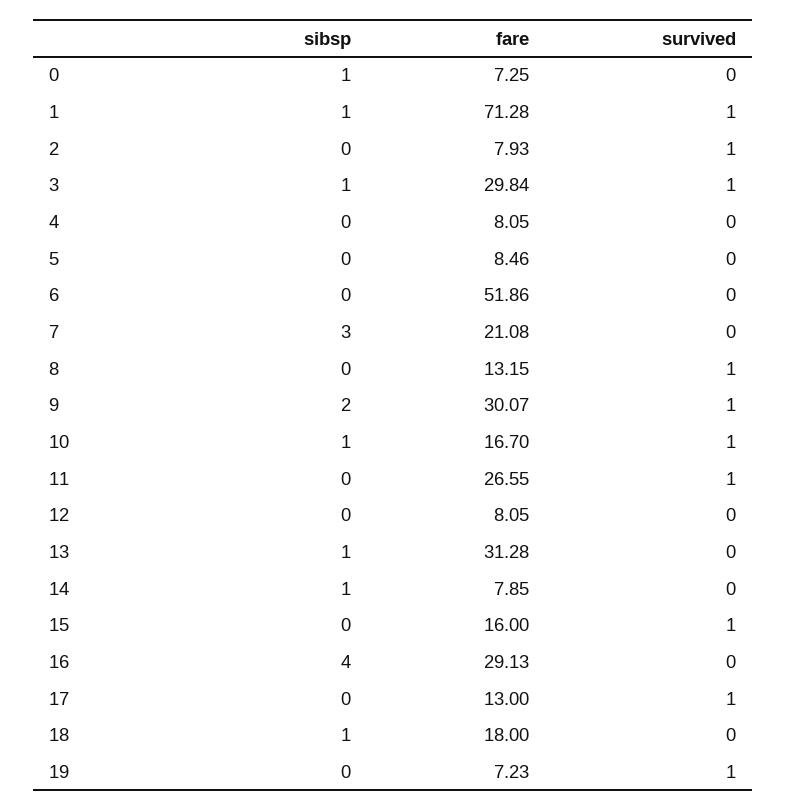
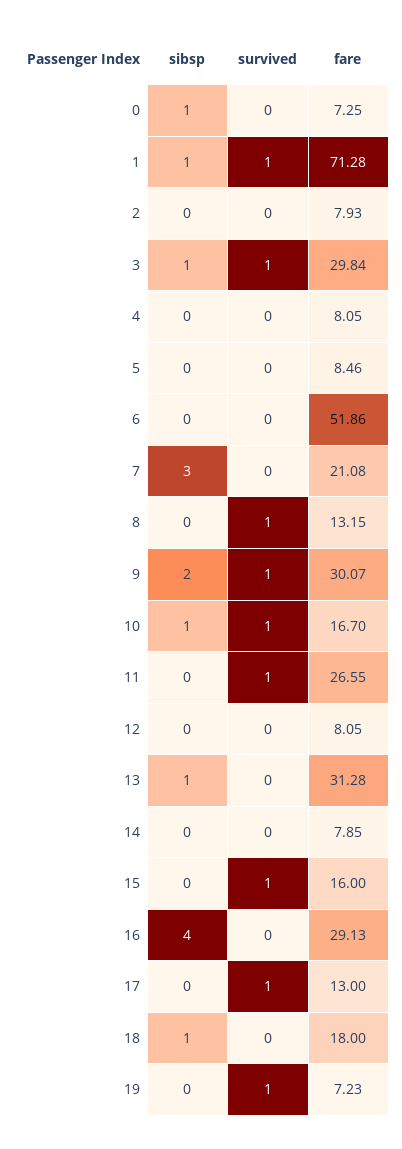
  {
    "sibsp": {
      "0": 1,
      "1": 1,
      "2": 0,
      "3": 1,
      "4": 0,
      "5": 0,
      "6": 0,
      "7": 3,
      "8": 0,
      "9": 2,
      "10": 1,
      "11": 0,
      "12": 0,
      "13": 1,
-     "14": 1,
+     "14": 0,
      "15": 0,
      "16": 4,
      "17": 0,
      "18": 1,
      "19": 0
    },
    "fare": {
      "0": 7.25,
      "1": 71.28,
      "2": 7.93,
      "3": 29.84,
      "4": 8.05,
      "5": 8.46,
      "6": 51.86,
      "7": 21.08,
      "8": 13.15,
      "9": 30.07,
      "10": 16.7,
      "11": 26.55,
      "12": 8.05,
      "13": 31.28,
      "14": 7.85,
      "15": 16,
      "16": 29.13,
      "17": 13,
      "18": 18,
      "19": 7.23
    },
    "survived": {
      "0": 0,
      "1": 1,
-     "2": 1,
+     "2": 0,
      "3": 1,
      "4": 0,
      "5": 0,
      "6": 0,
      "7": 0,
      "8": 1,
      "9": 1,
      "10": 1,
      "11": 1,
      "12": 0,
      "13": 0,
      "14": 0,
      "15": 1,
      "16": 0,
      "17": 1,
      "18": 0,
      "19": 1
    }
  }

